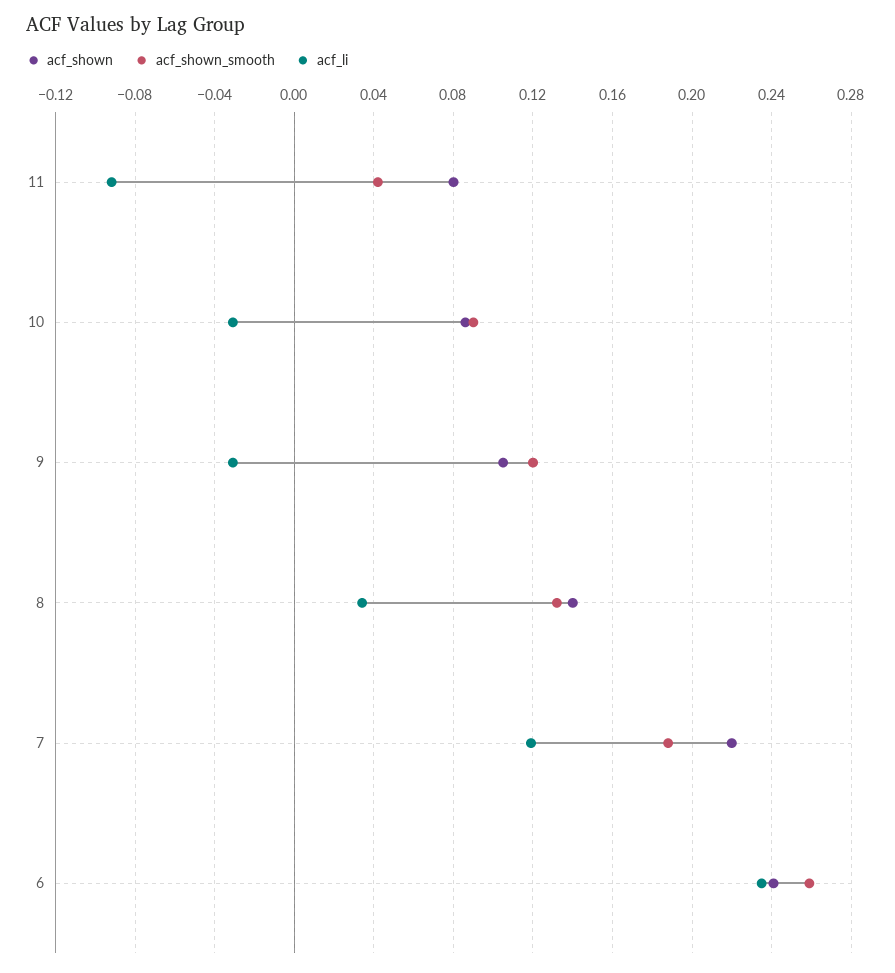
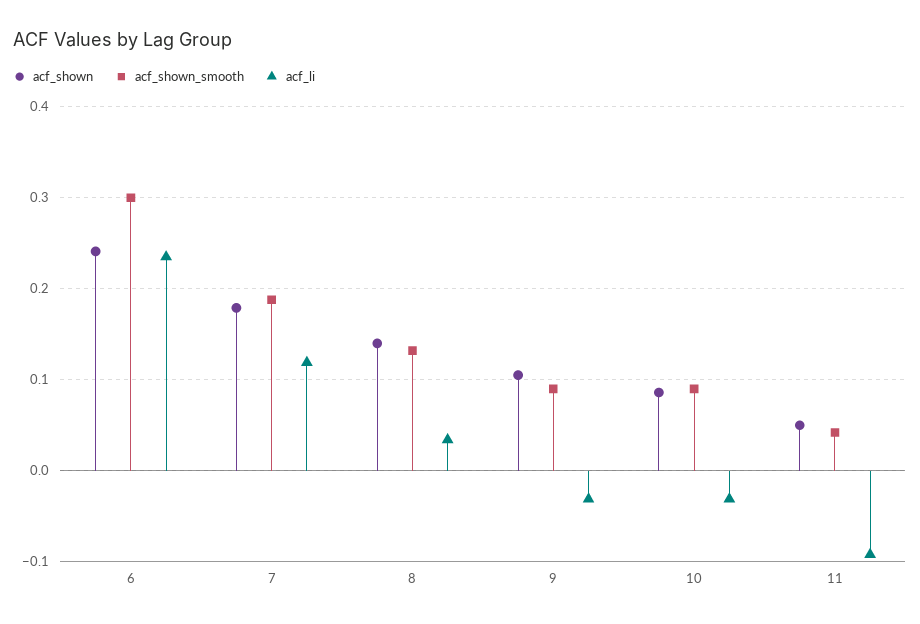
  {
    "acf_shown": {
-     "11": 0.08,
+     "11": 0.05,
      "10": 0.085,
      "9": 0.105,
      "8": 0.14,
-     "7": 0.22,
+     "7": 0.18,
      "6": 0.24
    },
    "acf_shown_smooth": {
      "11": 0.04,
      "10": 0.09,
-     "9": 0.12,
+     "9": 0.09,
      "8": 0.13,
      "7": 0.19,
-     "6": 0.26
+     "6": 0.3
    },
    "acf_li": {
      "11": -0.09,
      "10": -0.03,
      "9": -0.03,
      "8": 0.035,
      "7": 0.12,
      "6": 0.235
    }
  }

